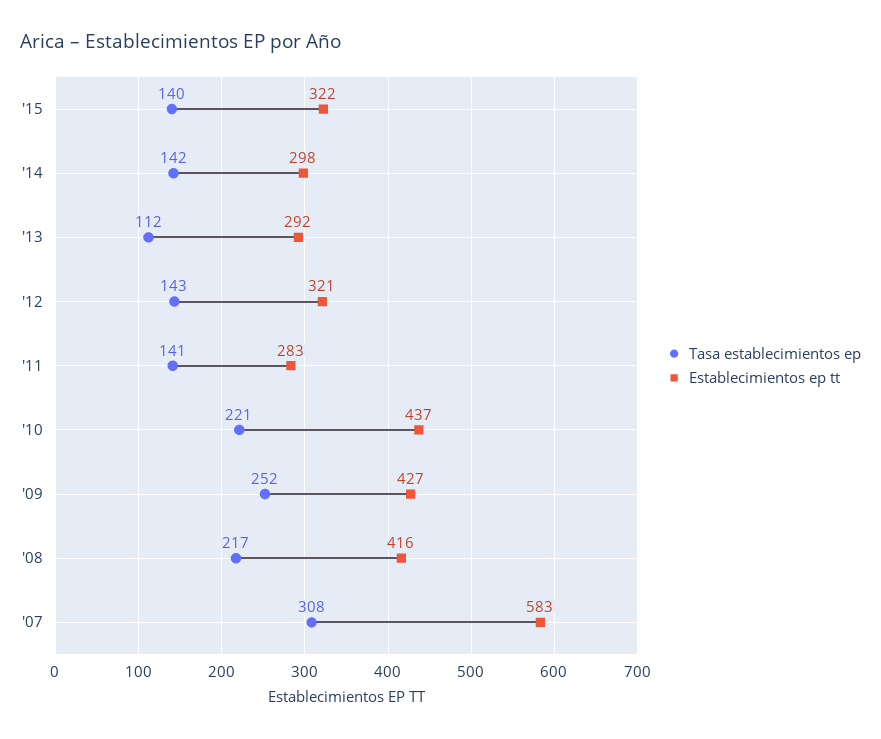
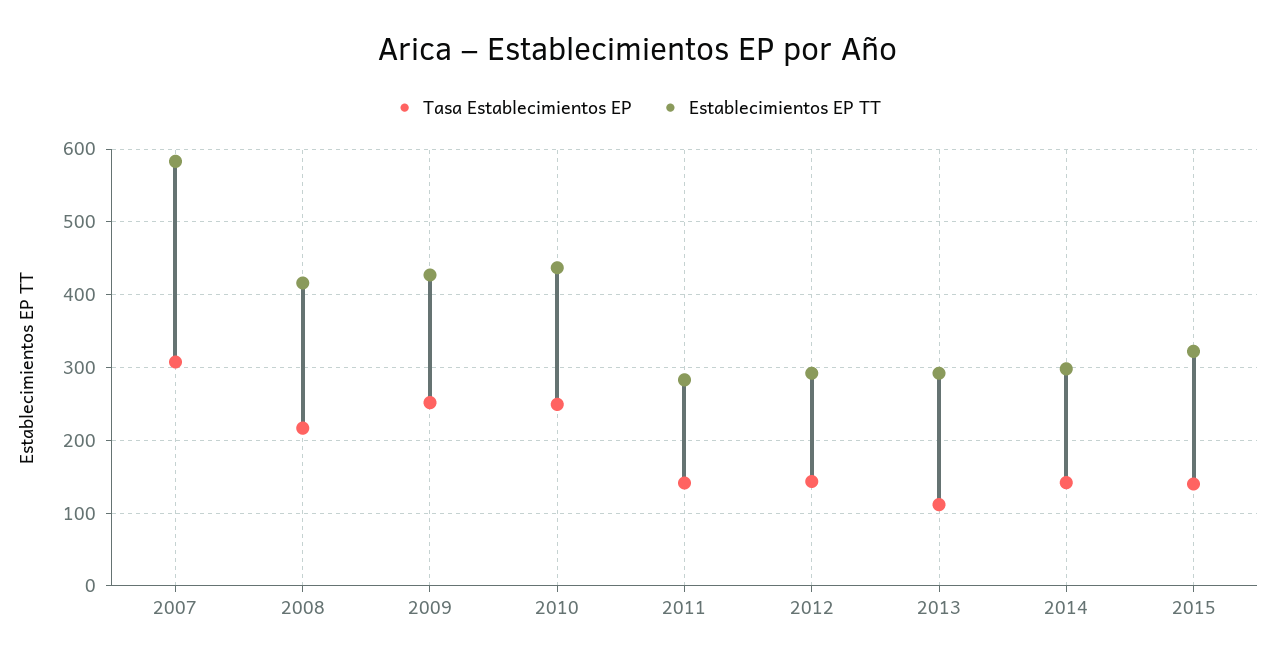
  {
    "Tasa establecimientos ep": {
      "'15": 140,
      "'14": 142,
      "'13": 112,
      "'12": 143,
      "'11": 141,
-     "'10": 221,
+     "'10": 250,
      "'09": 252,
      "'08": 217,
      "'07": 308
    },
    "Establecimientos ep tt": {
      "'15": 322,
      "'14": 298,
      "'13": 292,
-     "'12": 321,
+     "'12": 290,
      "'11": 283,
      "'10": 437,
      "'09": 427,
      "'08": 416,
      "'07": 583
    }
  }

